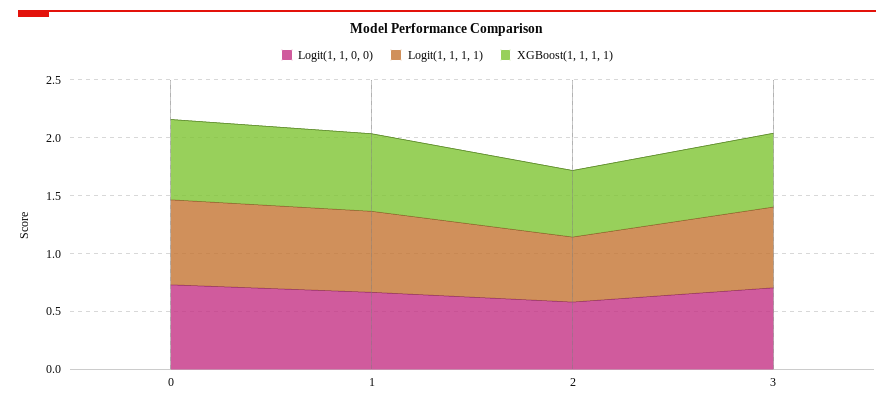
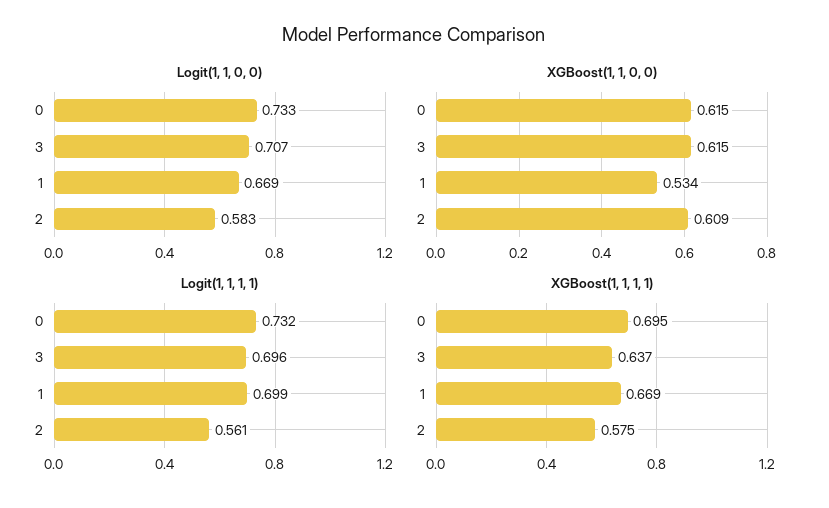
  {
    "Logit(1, 1, 0, 0)": {
      "0": 0.733,
      "1": 0.669,
      "2": 0.583,
      "3": 0.707
    },
    "Logit(1, 1, 1, 1)": {
      "0": 0.732,
      "1": 0.699,
      "2": 0.561,
      "3": 0.696
    },
    "XGBoost(1, 1, 1, 1)": {
      "0": 0.695,
      "1": 0.669,
      "2": 0.575,
      "3": 0.637
-   }
+   },
+   "XGBoost(1, 1, 0, 0)": {
+     "0": 0.615,
+     "3": 0.615,
+     "1": 0.534,
+     "2": 0.609
+   }
  }

